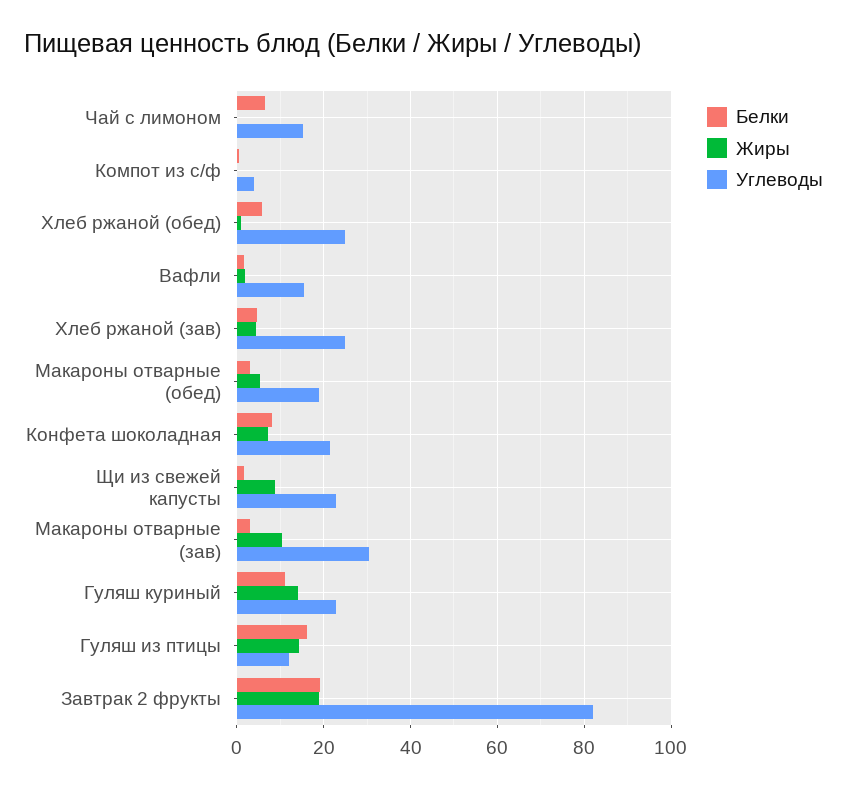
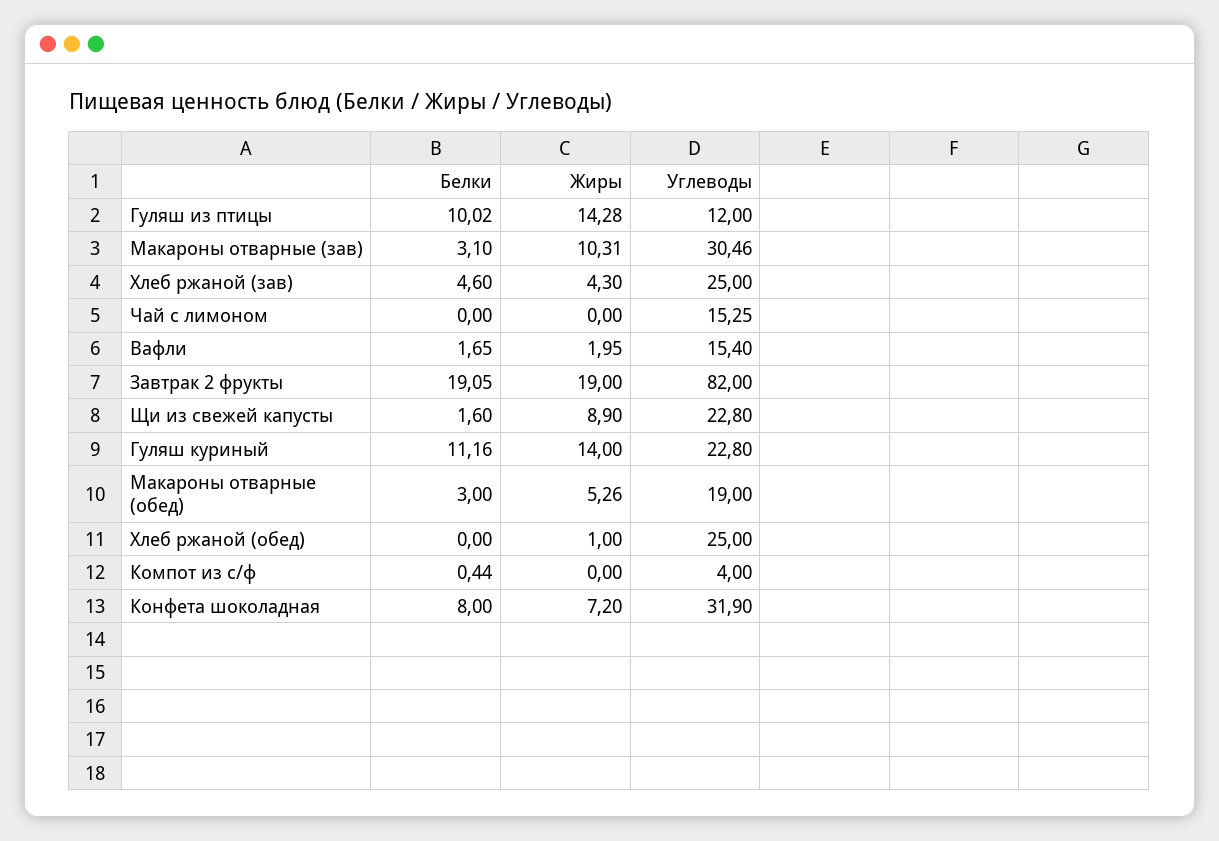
  {
    "Белки": {
-     "Чай с лимоном": 6,
+     "Чай с лимоном": 0,
      "Компот из с/ф": 0.44,
-     "Хлеб ржаной (обед)": 6,
+     "Хлеб ржаной (обед)": 0,
      "Вафли": 1.65,
      "Хлеб ржаной (зав)": 4.6,
      "Макароны отварные (обед)": 3,
      "Конфета шоколадная": 8,
      "Щи из свежей капусты": 1.6,
      "Макароны отварные (зав)": 3.1,
      "Гуляш куриный": 11.16,
-     "Гуляш из птицы": 16,
+     "Гуляш из птицы": 10.02,
      "Завтрак 2 фрукты": 19.05
    },
    "Жиры": {
      "Чай с лимоном": 0,
      "Компот из с/ф": 0,
      "Хлеб ржаной (обед)": 1,
      "Вафли": 1.95,
      "Хлеб ржаной (зав)": 4.3,
      "Макароны отварные (обед)": 5.26,
      "Конфета шоколадная": 7.2,
      "Щи из свежей капусты": 8.9,
      "Макароны отварные (зав)": 10.31,
      "Гуляш куриный": 14,
      "Гуляш из птицы": 14.28,
      "Завтрак 2 фрукты": 19
    },
    "Углеводы": {
      "Чай с лимоном": 15.25,
      "Компот из с/ф": 4,
      "Хлеб ржаной (обед)": 25,
      "Вафли": 15.4,
      "Хлеб ржаной (зав)": 25,
      "Макароны отварные (обед)": 19,
-     "Конфета шоколадная": 22,
+     "Конфета шоколадная": 31.9,
      "Щи из свежей капусты": 22.8,
      "Макароны отварные (зав)": 30.46,
      "Гуляш куриный": 22.8,
      "Гуляш из птицы": 12,
      "Завтрак 2 фрукты": 82
    }
  }

